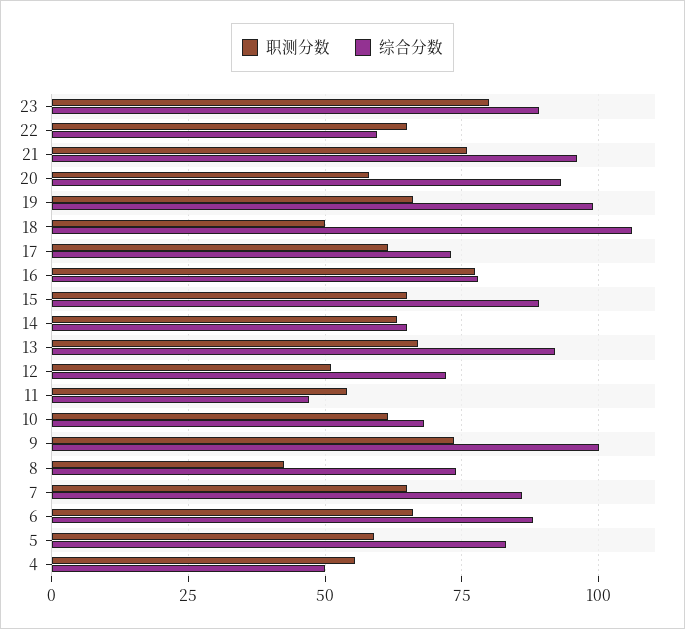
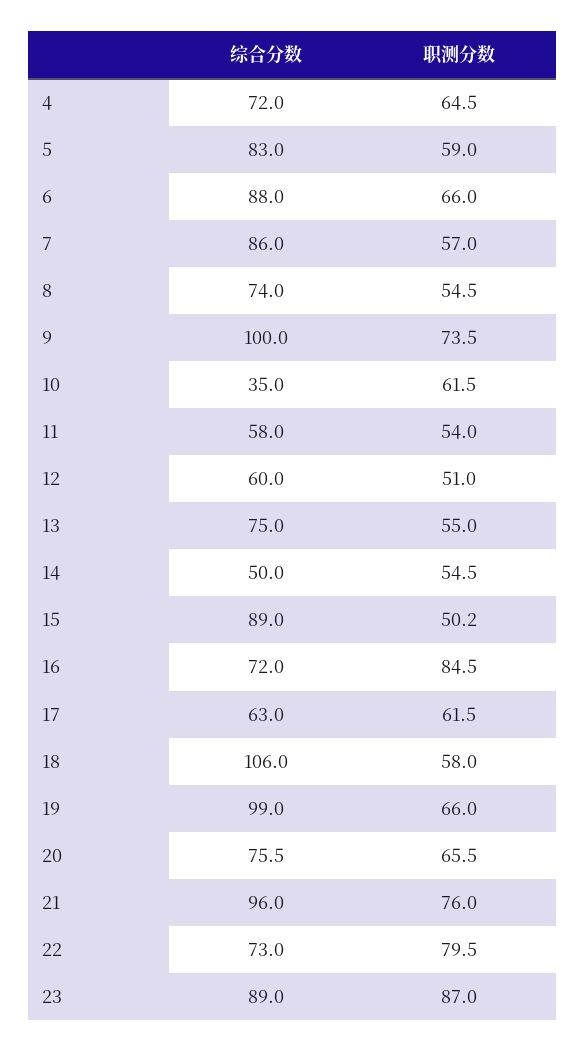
  {
    "职测分数": {
-     "23": 80,
+     "23": 87,
-     "22": 65,
+     "22": 79.5,
      "21": 76,
-     "20": 57.5,
+     "20": 65.5,
      "19": 66,
-     "18": 50,
+     "18": 58,
      "17": 61.5,
-     "16": 77.5,
+     "16": 84.5,
-     "15": 65,
+     "15": 50.2,
-     "14": 62.5,
+     "14": 54.5,
-     "13": 67.5,
+     "13": 55,
      "12": 51,
      "11": 54,
      "10": 61.5,
      "9": 73.5,
-     "8": 42.5,
+     "8": 54.5,
-     "7": 65,
+     "7": 57,
      "6": 66,
      "5": 59,
-     "4": 55
+     "4": 64.5
    },
    "综合分数": {
      "23": 89,
-     "22": 60,
+     "22": 73,
      "21": 96,
-     "20": 92.5,
+     "20": 75.5,
      "19": 99,
      "18": 106,
-     "17": 72.5,
+     "17": 63,
-     "16": 77.5,
+     "16": 72,
      "15": 89,
-     "14": 65,
+     "14": 50,
-     "13": 92.5,
+     "13": 75,
-     "12": 72.5,
+     "12": 60,
-     "11": 47.5,
+     "11": 58,
-     "10": 67.5,
+     "10": 35,
      "9": 100,
      "8": 74,
      "7": 86,
      "6": 88,
      "5": 83,
-     "4": 50
+     "4": 72
    }
  }

